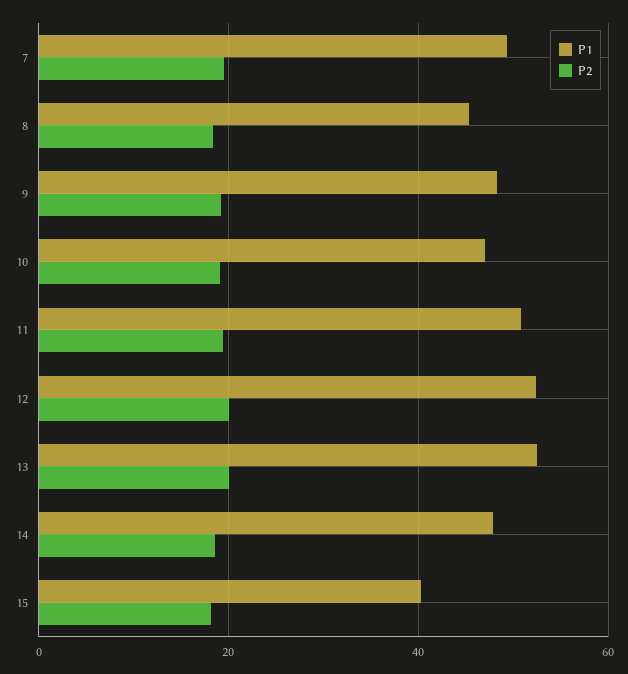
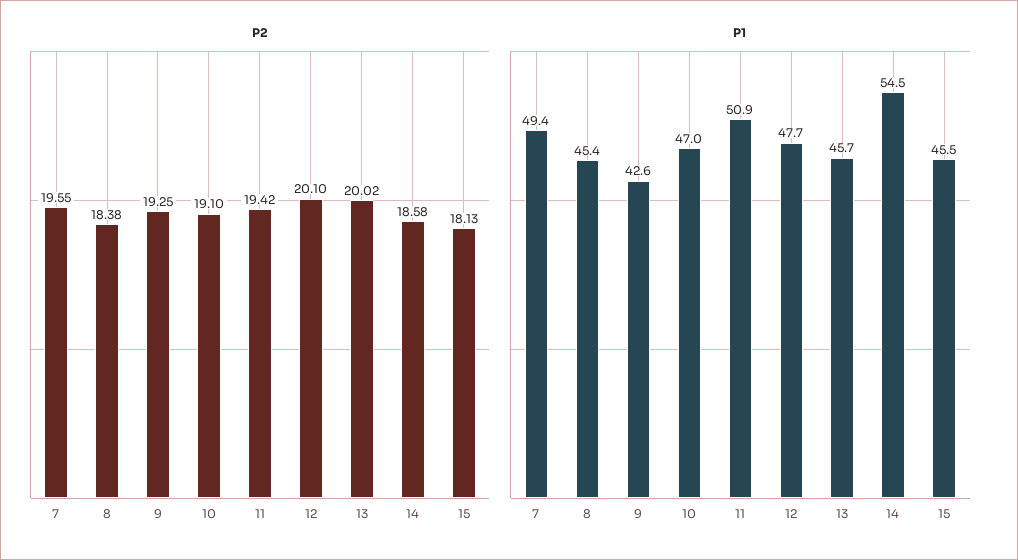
  {
    "P1": {
      "7": 49.4,
      "8": 45.4,
-     "9": 48,
+     "9": 42.6,
      "10": 47,
      "11": 50.9,
-     "12": 52,
+     "12": 47.7,
-     "13": 52,
+     "13": 45.7,
-     "14": 48,
+     "14": 54.5,
-     "15": 40
+     "15": 45.5
    },
    "P2": {
      "7": 19.55,
      "8": 18.38,
      "9": 19.25,
      "10": 19.1,
      "11": 19.42,
      "12": 20.1,
      "13": 20.02,
      "14": 18.58,
      "15": 18.13
    }
  }

